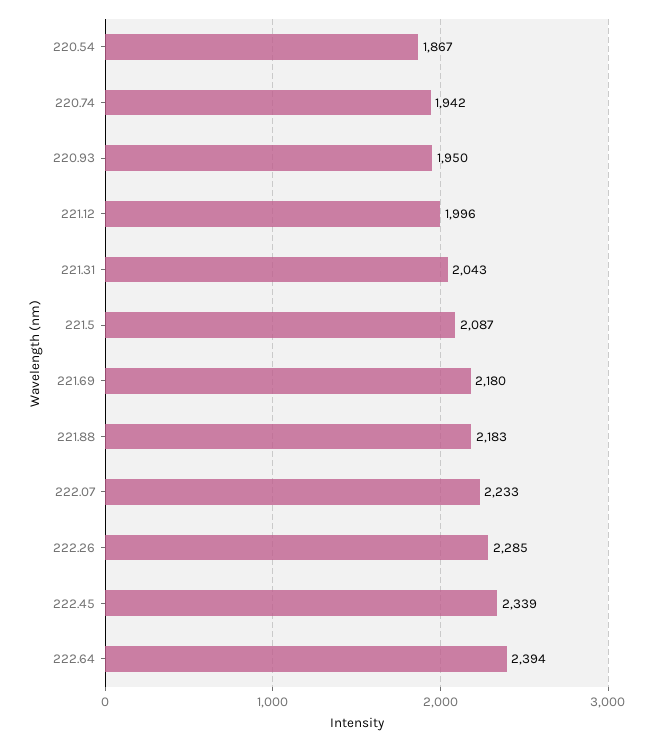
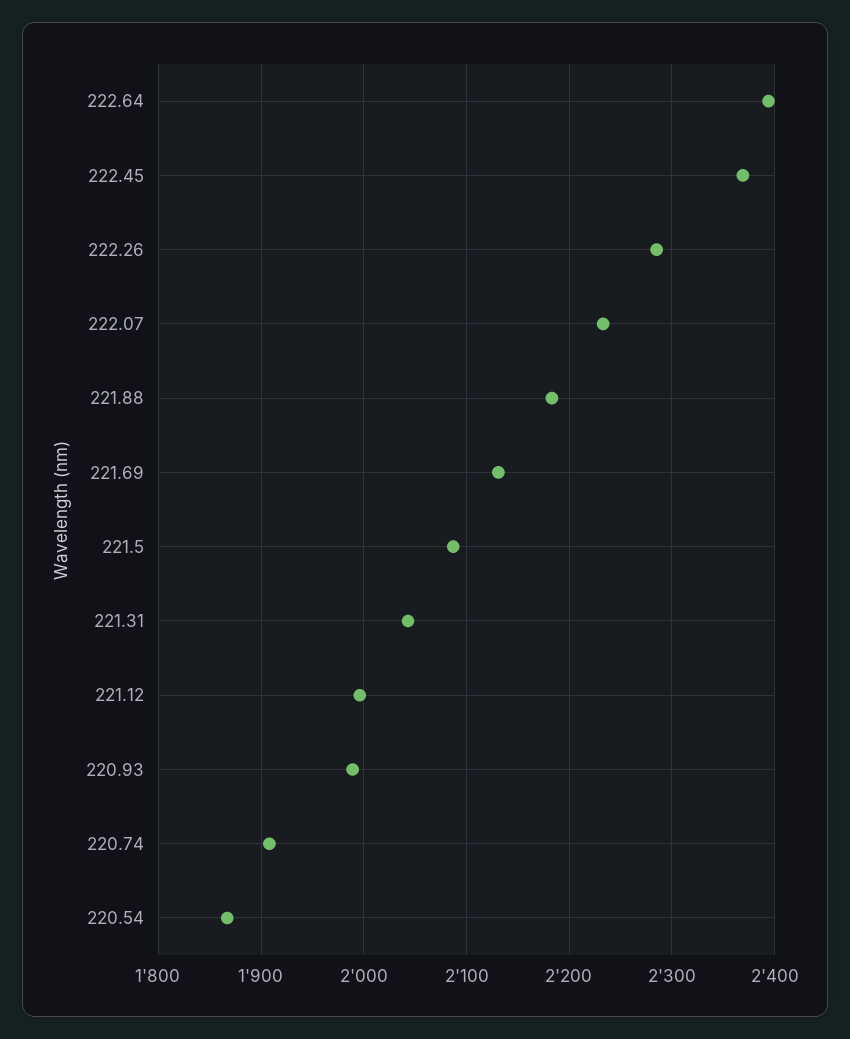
  {
    "220.54": 1867,
-   "220.74": 1942,
+   "220.74": 1910,
-   "220.93": 1950,
+   "220.93": 1990,
    "221.12": 1996,
    "221.31": 2043,
    "221.5": 2087,
-   "221.69": 2180,
+   "221.69": 2130,
    "221.88": 2183,
    "222.07": 2233,
    "222.26": 2285,
-   "222.45": 2339,
+   "222.45": 2370,
    "222.64": 2394
  }

